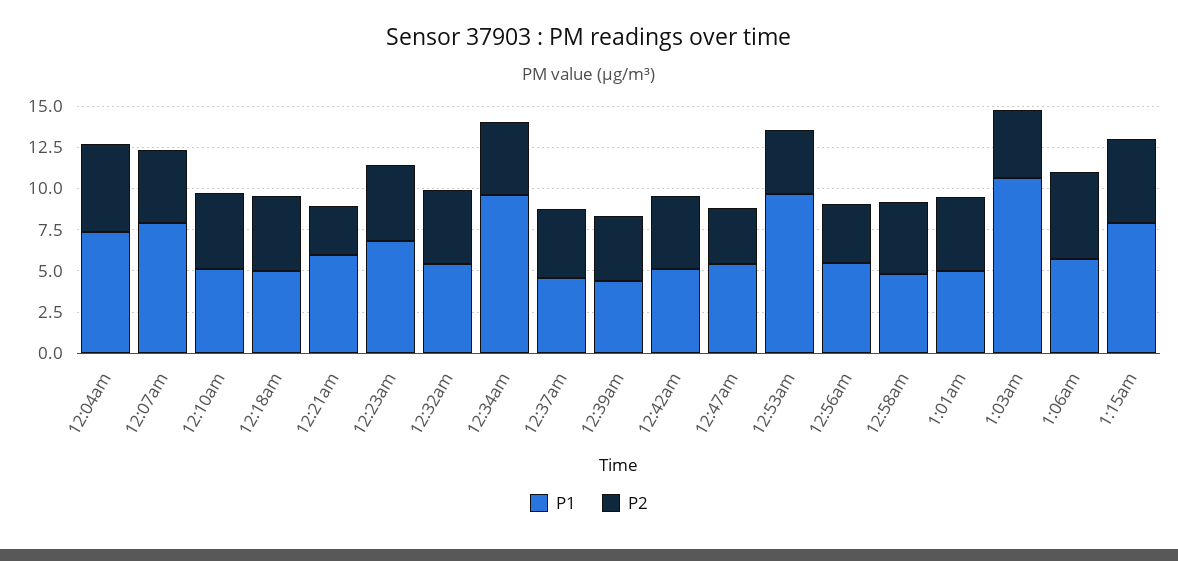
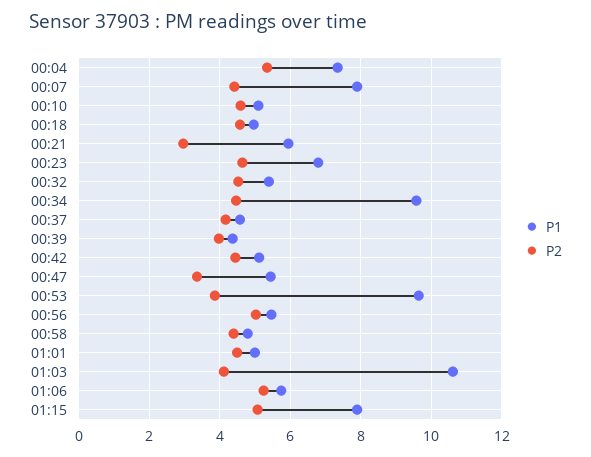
  {
    "P1": {
      "12:04am": 7.4,
      "12:07am": 8,
      "12:10am": 5.2,
      "12:18am": 5,
      "12:21am": 6,
      "12:23am": 6.8,
      "12:32am": 5.4,
      "12:34am": 9.6,
      "12:37am": 4.6,
      "12:39am": 4.4,
      "12:42am": 5.2,
      "12:47am": 5.4,
      "12:53am": 9.6,
      "12:56am": 5.4,
      "12:58am": 4.8,
      "1:01am": 5,
      "1:03am": 10.6,
      "1:06am": 5.8,
      "1:15am": 8
    },
    "P2": {
      "12:04am": 5.4,
      "12:07am": 4.4,
      "12:10am": 4.6,
      "12:18am": 4.6,
      "12:21am": 3,
      "12:23am": 4.6,
      "12:32am": 4.6,
      "12:34am": 4.4,
      "12:37am": 4.2,
      "12:39am": 4,
      "12:42am": 4.4,
      "12:47am": 3.4,
      "12:53am": 3.8,
-     "12:56am": 3.5,
+     "12:56am": 5,
      "12:58am": 4.4,
      "1:01am": 4.6,
      "1:03am": 4.2,
      "1:06am": 5.2,
      "1:15am": 5
    }
  }

